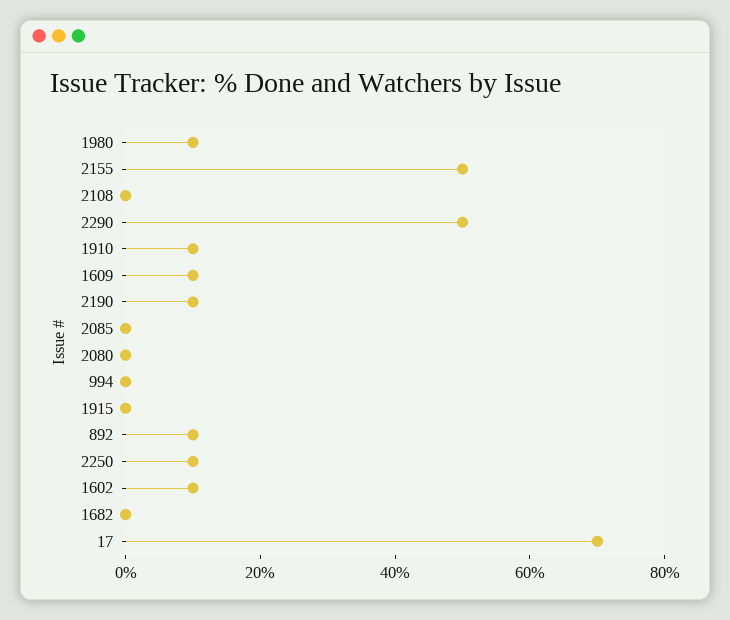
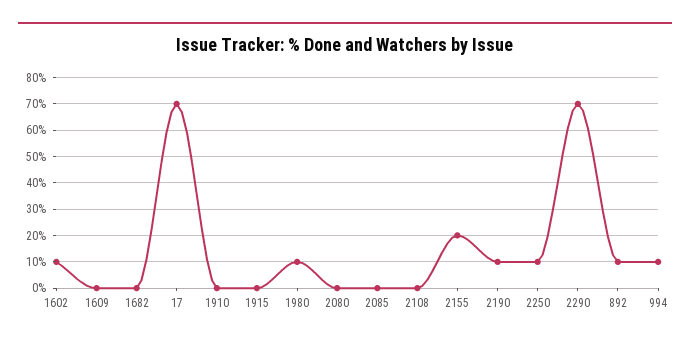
  {
    "1980": 10,
-   "2155": 50,
+   "2155": 20,
    "2108": 0,
-   "2290": 50,
+   "2290": 70,
-   "1910": 10,
+   "1910": 0,
-   "1609": 10,
+   "1609": 0,
    "2190": 10,
    "2085": 0,
    "2080": 0,
-   "994": 0,
+   "994": 10,
    "1915": 0,
    "892": 10,
    "2250": 10,
    "1602": 10,
    "1682": 0,
    "17": 70
  }

